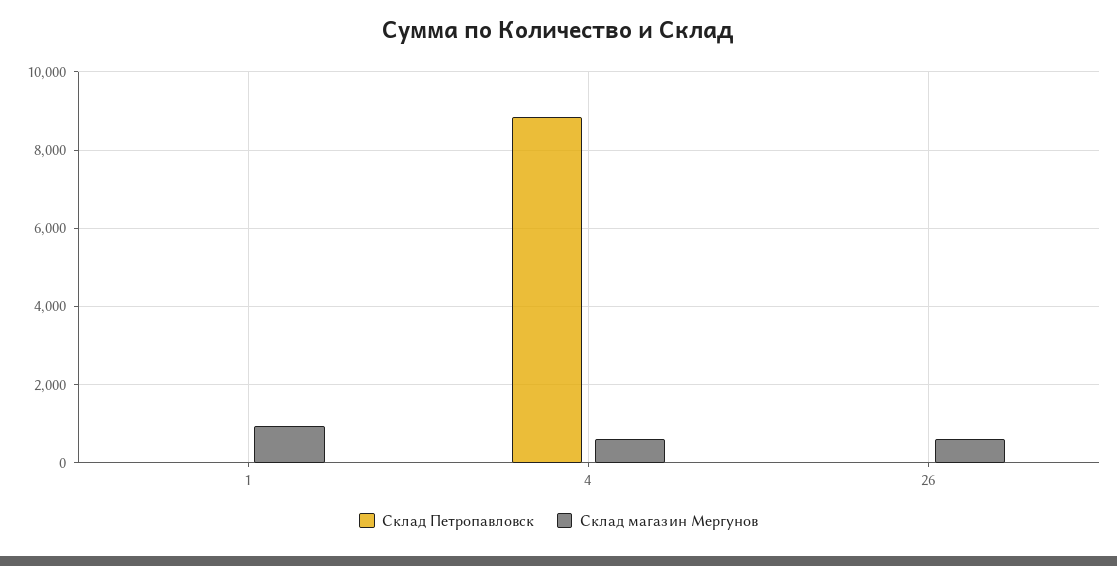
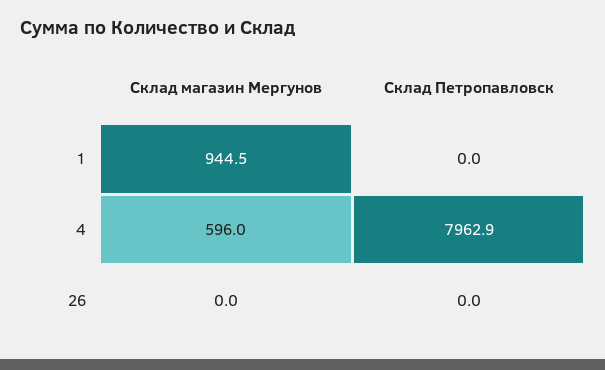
  {
    "Cклад Петропавловск": {
      "1": 0,
-     "4": 8800,
+     "4": 7962.9,
      "26": 0
    },
    "Склад магазин Мергунов": {
      "1": 944.5,
      "4": 596,
-     "26": 600
+     "26": 0
    }
  }

